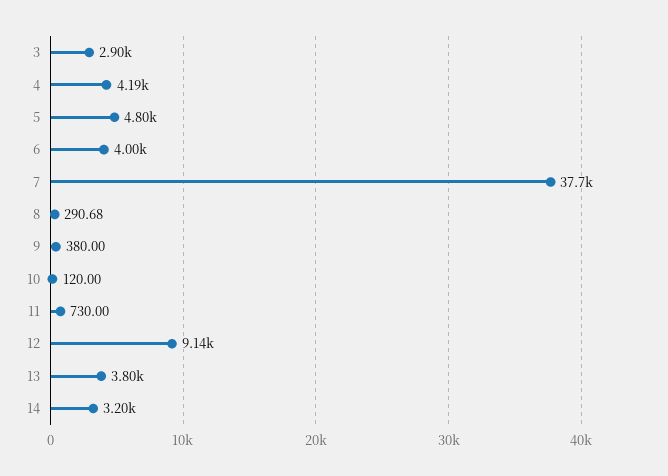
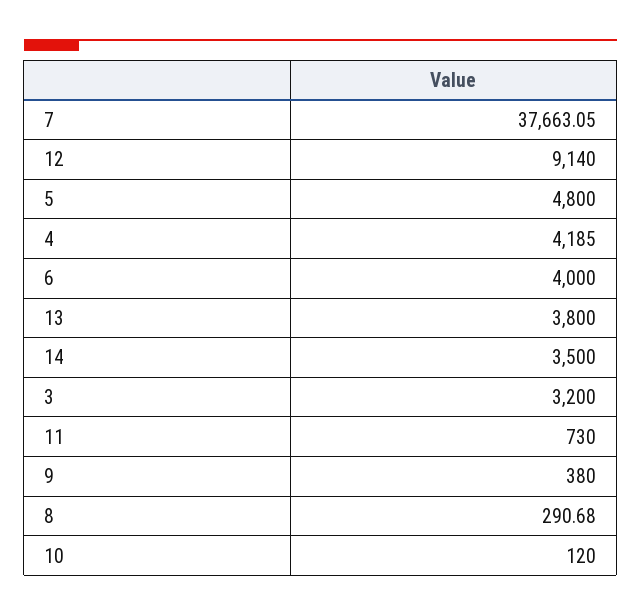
  {
-   "3": 2900,
+   "3": 3200,
    "4": 4185,
    "5": 4800,
    "6": 4000,
    "7": 37663.05,
    "8": 290.68,
    "9": 380,
    "10": 120,
    "11": 730,
    "12": 9140,
    "13": 3800,
-   "14": 3200
+   "14": 3500
  }

